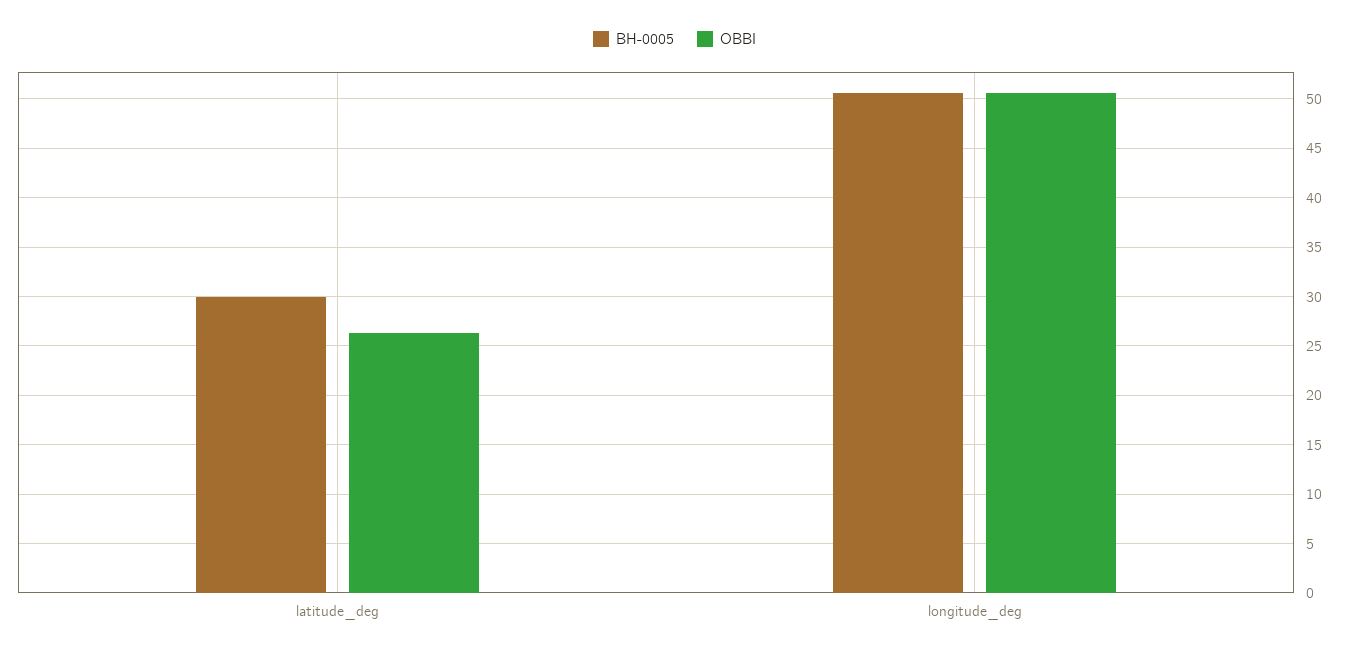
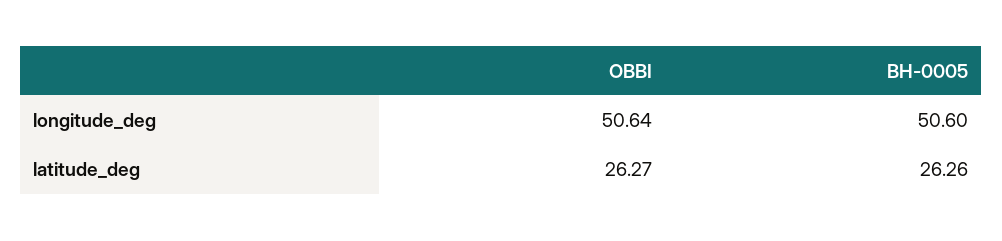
  {
    "BH-0005": {
-     "latitude_deg": 30,
+     "latitude_deg": 26.26,
      "longitude_deg": 50.6
    },
    "OBBI": {
      "latitude_deg": 26.27,
      "longitude_deg": 50.64
    }
  }

